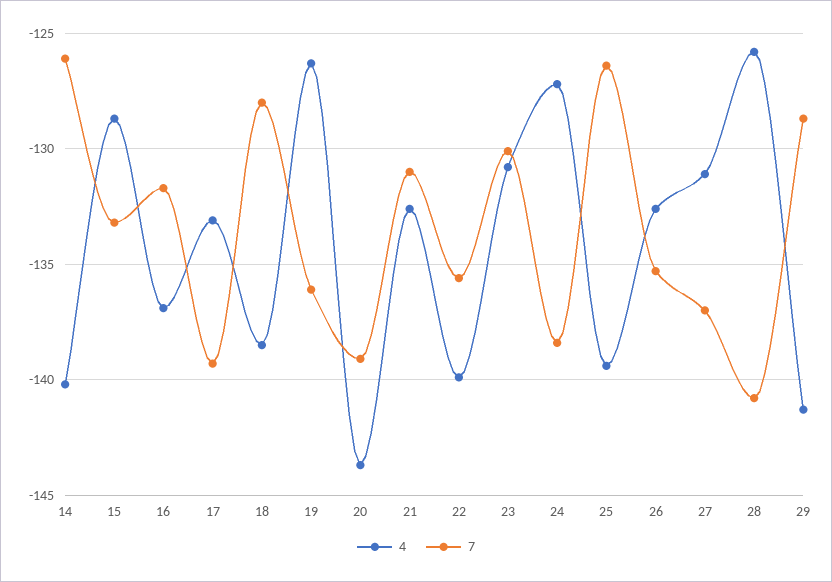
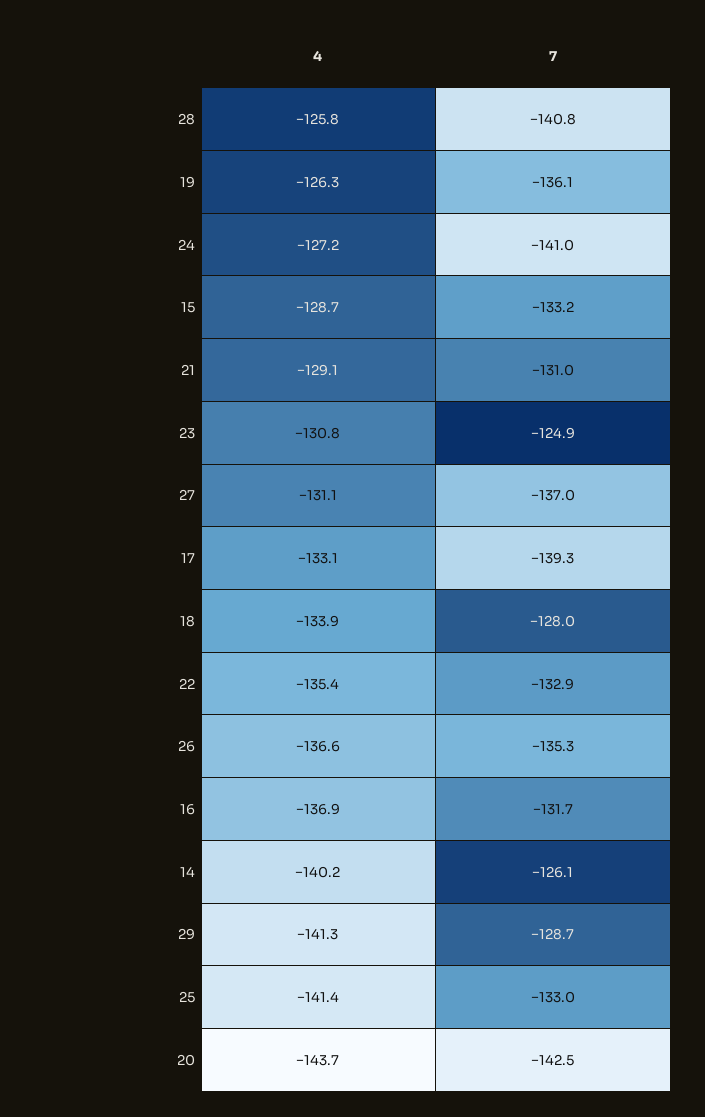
  {
    "4": {
      "14": -140.2,
      "15": -128.7,
      "16": -136.9,
      "17": -133.1,
-     "18": -138.5,
+     "18": -133.9,
      "19": -126.3,
      "20": -143.7,
-     "21": -132.5,
+     "21": -129.1,
-     "22": -140,
+     "22": -135.4,
      "23": -130.8,
      "24": -127.2,
-     "25": -139.5,
+     "25": -141.4,
-     "26": -132.5,
+     "26": -136.6,
      "27": -131.1,
      "28": -125.8,
      "29": -141.3
    },
    "7": {
      "14": -126.1,
      "15": -133.2,
      "16": -131.7,
      "17": -139.3,
      "18": -128,
      "19": -136.1,
-     "20": -139,
+     "20": -142.5,
      "21": -131,
-     "22": -135.5,
+     "22": -132.9,
-     "23": -130,
+     "23": -124.9,
-     "24": -138.5,
+     "24": -141,
-     "25": -126.5,
+     "25": -133,
      "26": -135.3,
      "27": -137,
      "28": -140.8,
      "29": -128.7
    }
  }

